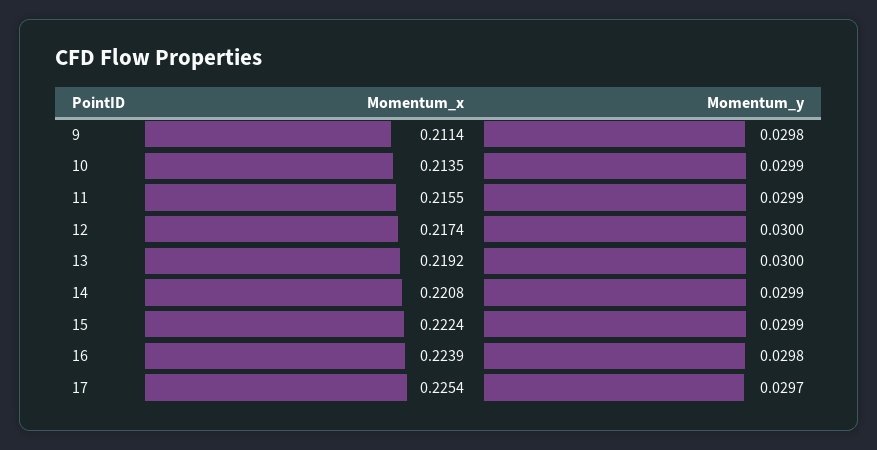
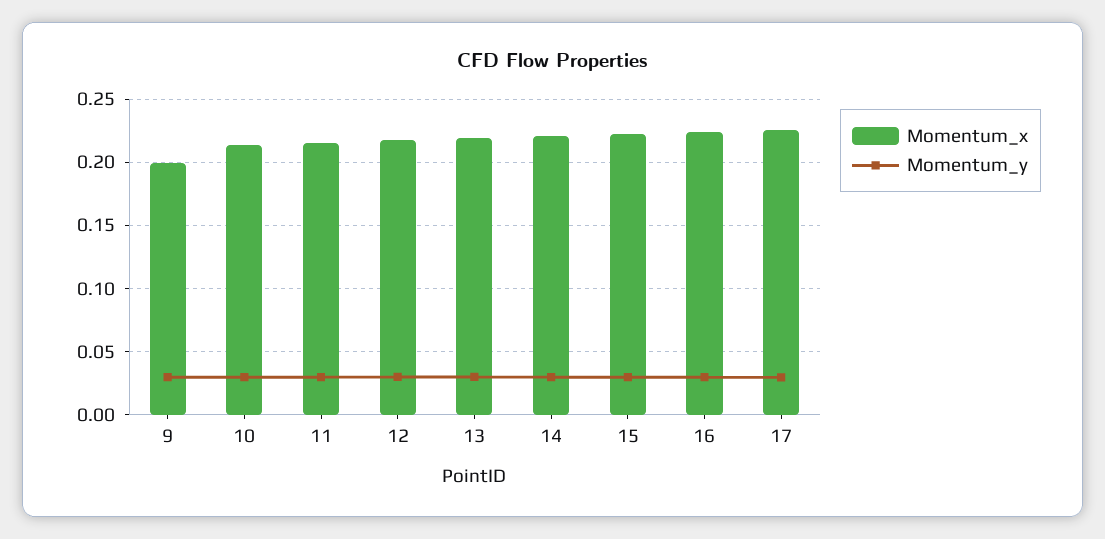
  {
    "Momentum_x": {
-     "9": 0.2114,
+     "9": 0.2,
      "10": 0.2135,
      "11": 0.2155,
      "12": 0.2174,
      "13": 0.2192,
      "14": 0.2208,
      "15": 0.2224,
      "16": 0.2239,
      "17": 0.2254
    },
    "Momentum_y": {
      "9": 0.0298,
      "10": 0.0299,
      "11": 0.0299,
      "12": 0.03,
      "13": 0.03,
      "14": 0.0299,
      "15": 0.0299,
      "16": 0.0298,
      "17": 0.0297
    }
  }

